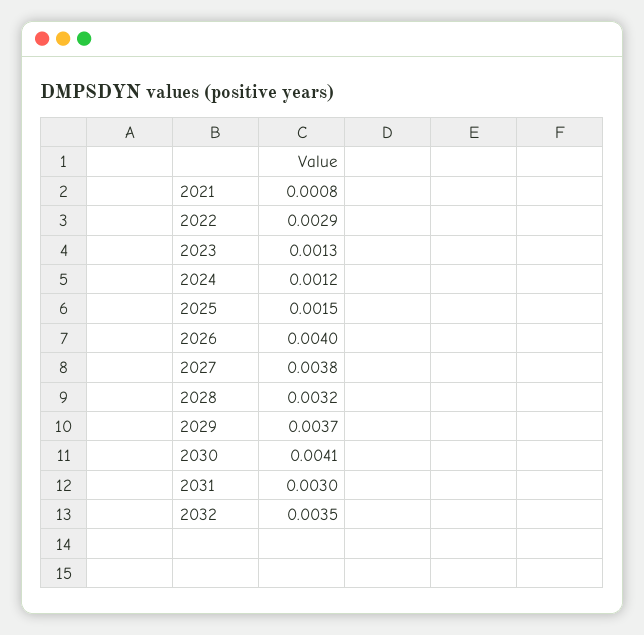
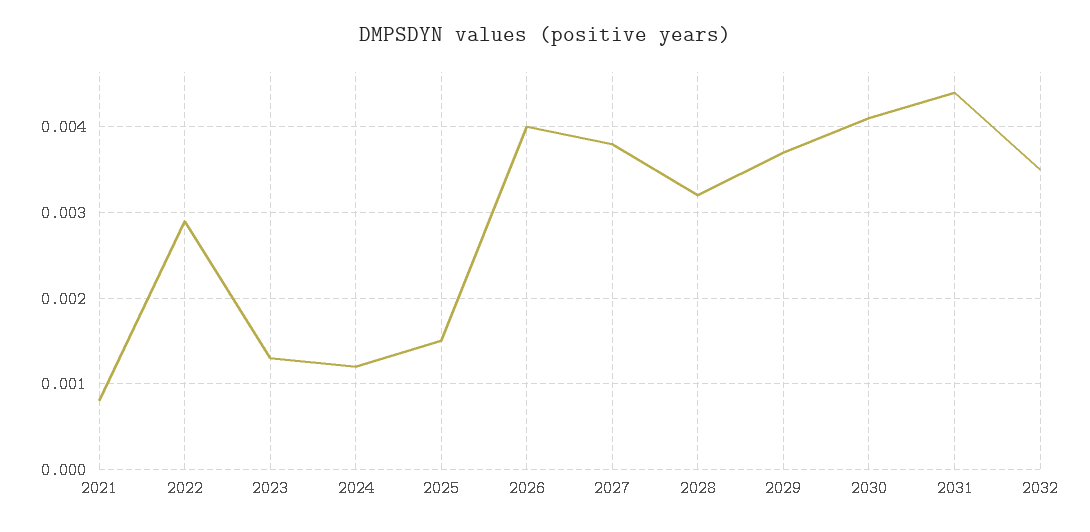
  {
    "2021": 0.0008,
    "2022": 0.0029,
    "2023": 0.0013,
    "2024": 0.0012,
    "2025": 0.0015,
    "2026": 0.004,
    "2027": 0.0038,
    "2028": 0.0032,
    "2029": 0.0037,
    "2030": 0.0041,
-   "2031": 0.003,
+   "2031": 0.0044,
    "2032": 0.0035
  }

